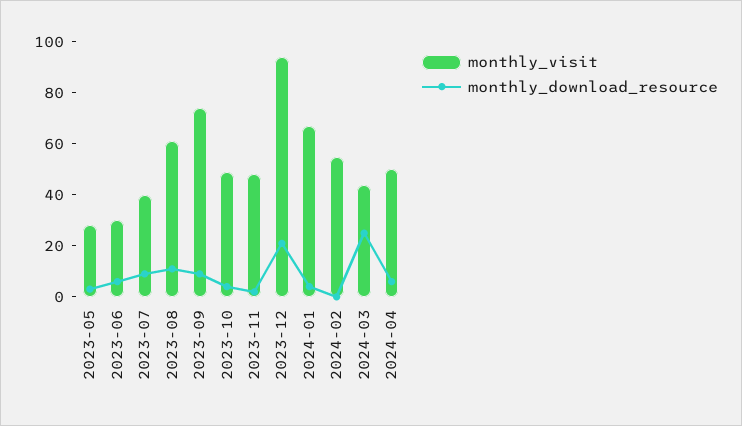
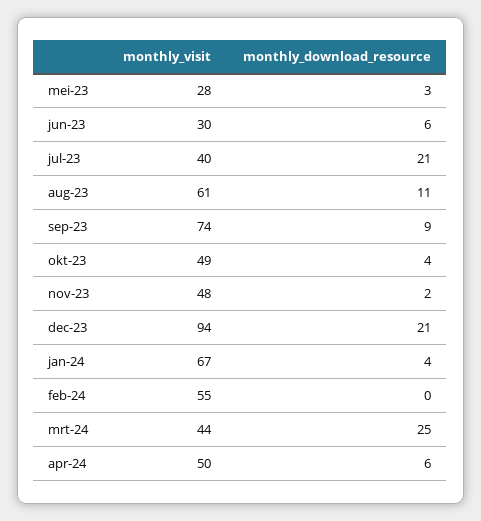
  {
    "monthly_visit": {
      "2023-05": 28,
      "2023-06": 30,
      "2023-07": 40,
      "2023-08": 61,
      "2023-09": 74,
      "2023-10": 49,
      "2023-11": 48,
      "2023-12": 94,
      "2024-01": 67,
      "2024-02": 55,
      "2024-03": 44,
      "2024-04": 50
    },
    "monthly_download_resource": {
      "2023-05": 3,
      "2023-06": 6,
-     "2023-07": 10,
+     "2023-07": 21,
      "2023-08": 11,
      "2023-09": 9,
      "2023-10": 4,
      "2023-11": 2,
      "2023-12": 21,
      "2024-01": 4,
      "2024-02": 0,
      "2024-03": 25,
      "2024-04": 6
    }
  }

